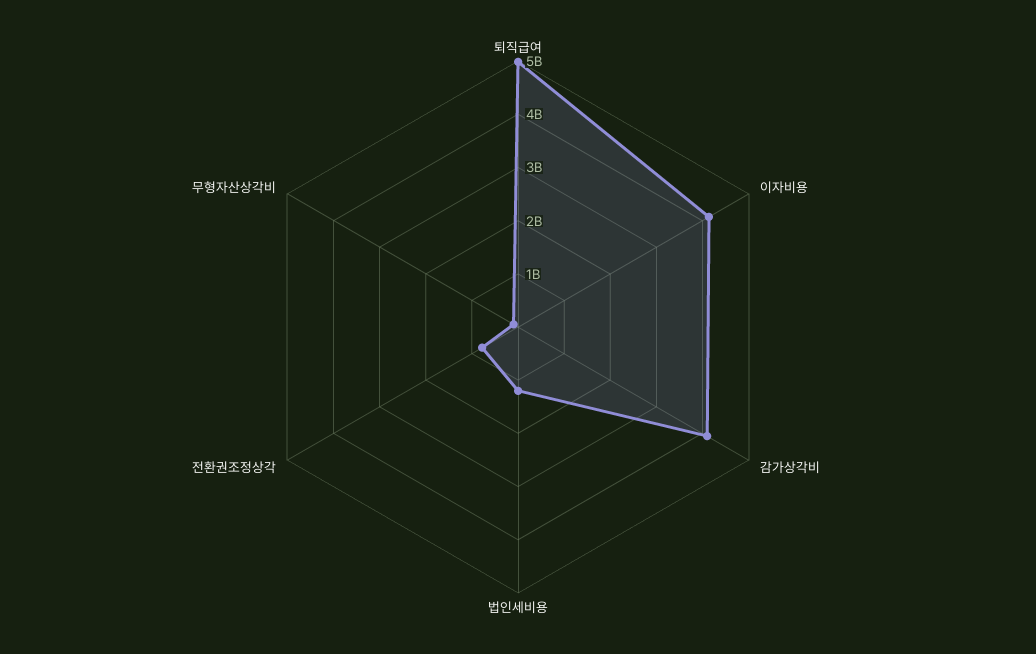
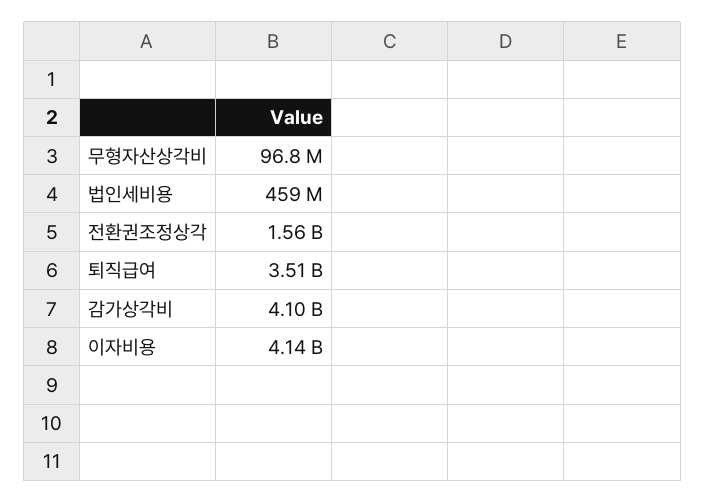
  {
-   "퇴직급여": 5000000000,
+   "퇴직급여": 3510000000,
    "이자비용": 4140000000,
    "감가상각비": 4100000000,
-   "법인세비용": 1200000000,
+   "법인세비용": 459000000,
-   "전환권조정상각": 800000000,
+   "전환권조정상각": 1560000000,
    "무형자산상각비": 96800000
  }

